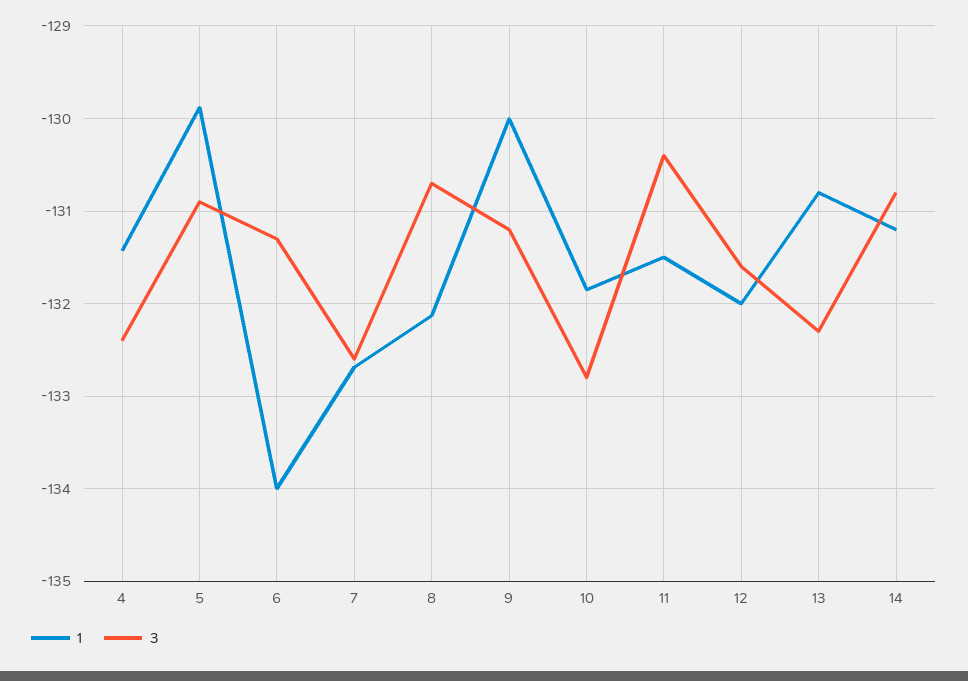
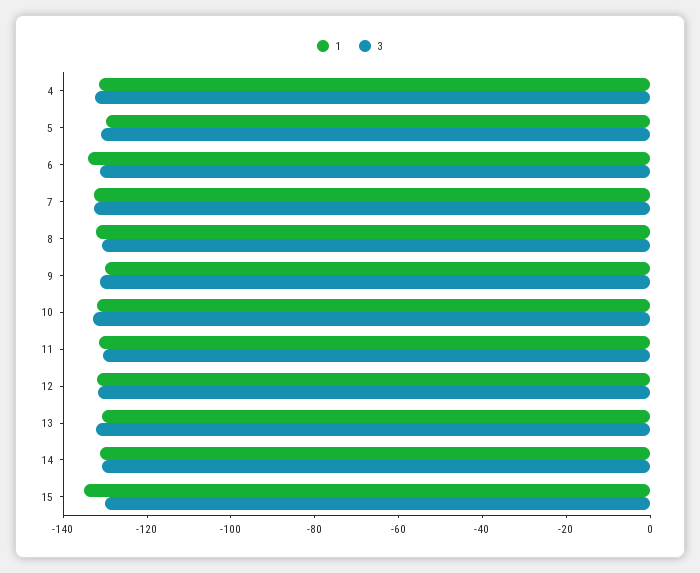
  {
    "1": {
      "4": -131.4,
      "5": -129.9,
      "6": -134,
      "7": -132.7,
      "8": -132.1,
      "9": -130,
      "10": -131.9,
      "11": -131.5,
      "12": -132,
      "13": -130.8,
-     "14": -131.2
+     "14": -131.2,
+     "15": -135
    },
    "3": {
      "4": -132.4,
      "5": -130.9,
      "6": -131.3,
      "7": -132.6,
      "8": -130.7,
      "9": -131.2,
      "10": -132.8,
      "11": -130.4,
      "12": -131.6,
      "13": -132.3,
-     "14": -130.8
+     "14": -130.8,
+     "15": -130
    }
  }

